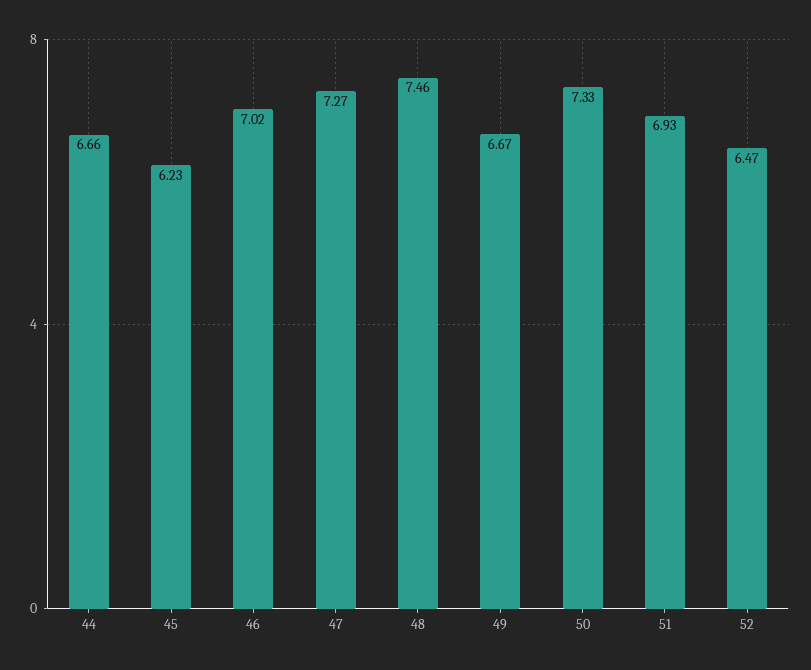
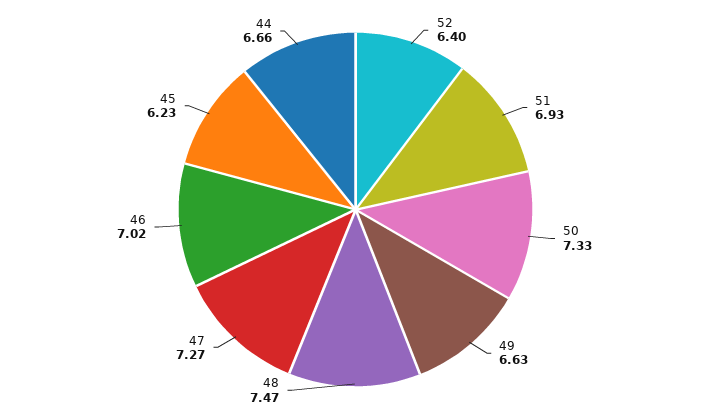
  {
    "44": 6.66,
    "45": 6.23,
    "46": 7.02,
    "47": 7.27,
-   "48": 7.46,
+   "48": 7.47,
-   "49": 6.67,
+   "49": 6.63,
    "50": 7.33,
    "51": 6.93,
-   "52": 6.47
+   "52": 6.4
  }

